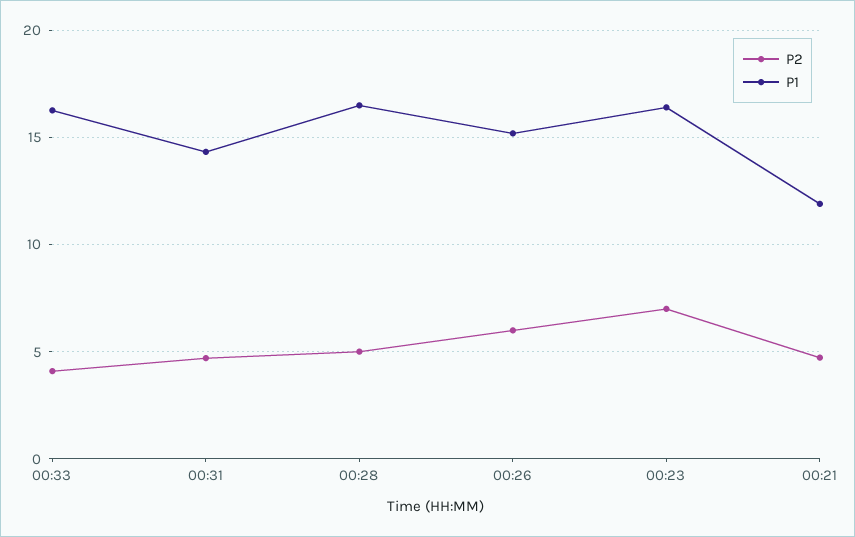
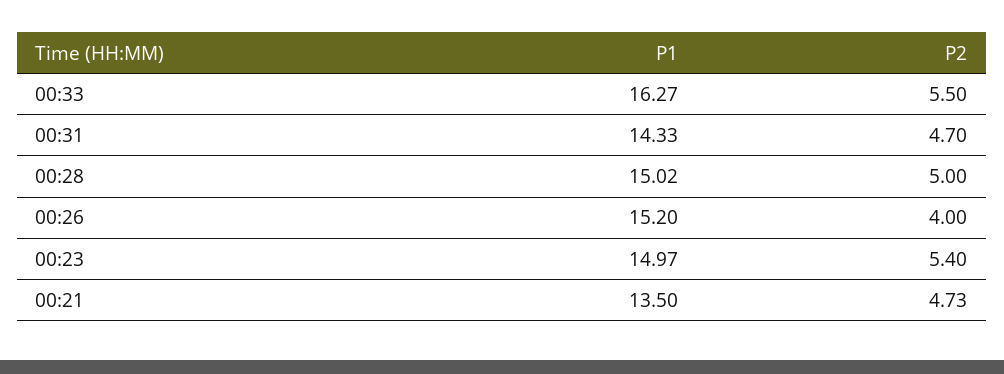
  {
    "P2": {
-     "00:33": 4,
+     "00:33": 5.5,
      "00:31": 4.7,
      "00:28": 5,
-     "00:26": 6,
+     "00:26": 4,
-     "00:23": 7,
+     "00:23": 5.4,
      "00:21": 4.73
    },
    "P1": {
      "00:33": 16.27,
      "00:31": 14.33,
-     "00:28": 16.5,
+     "00:28": 15.02,
      "00:26": 15.2,
-     "00:23": 16.5,
+     "00:23": 14.97,
-     "00:21": 12
+     "00:21": 13.5
    }
  }

